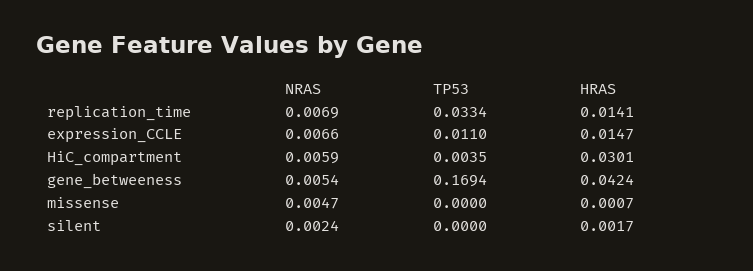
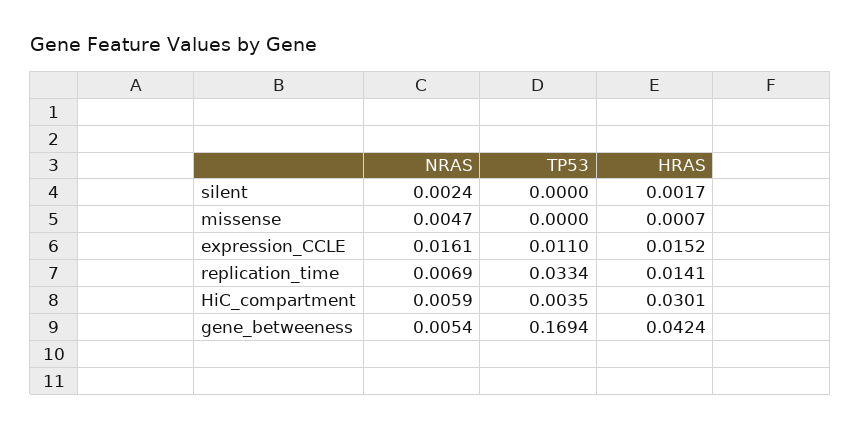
  {
    "NRAS": {
      "replication_time": 0.0069,
-     "expression_CCLE": 0.0066,
+     "expression_CCLE": 0.0161,
      "HiC_compartment": 0.0059,
      "gene_betweeness": 0.0054,
      "missense": 0.0047,
      "silent": 0.0024
    },
    "TP53": {
      "replication_time": 0.0334,
      "expression_CCLE": 0.011,
      "HiC_compartment": 0.0035,
      "gene_betweeness": 0.1694,
      "missense": 0,
      "silent": 0
    },
    "HRAS": {
      "replication_time": 0.0141,
-     "expression_CCLE": 0.0147,
+     "expression_CCLE": 0.0152,
      "HiC_compartment": 0.0301,
      "gene_betweeness": 0.0424,
      "missense": 0.0007,
      "silent": 0.0017
    }
  }

